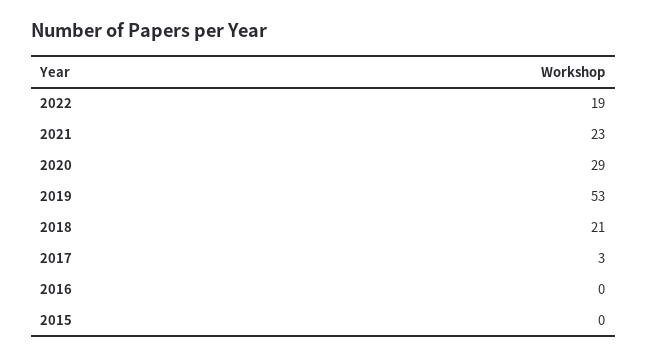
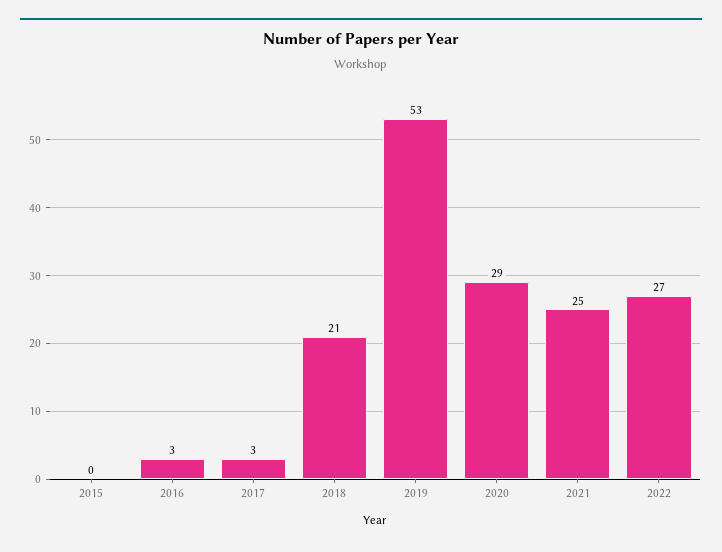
  {
-   "2022": 19,
+   "2022": 27,
-   "2021": 23,
+   "2021": 25,
    "2020": 29,
    "2019": 53,
    "2018": 21,
    "2017": 3,
-   "2016": 0,
+   "2016": 3,
    "2015": 0
  }

